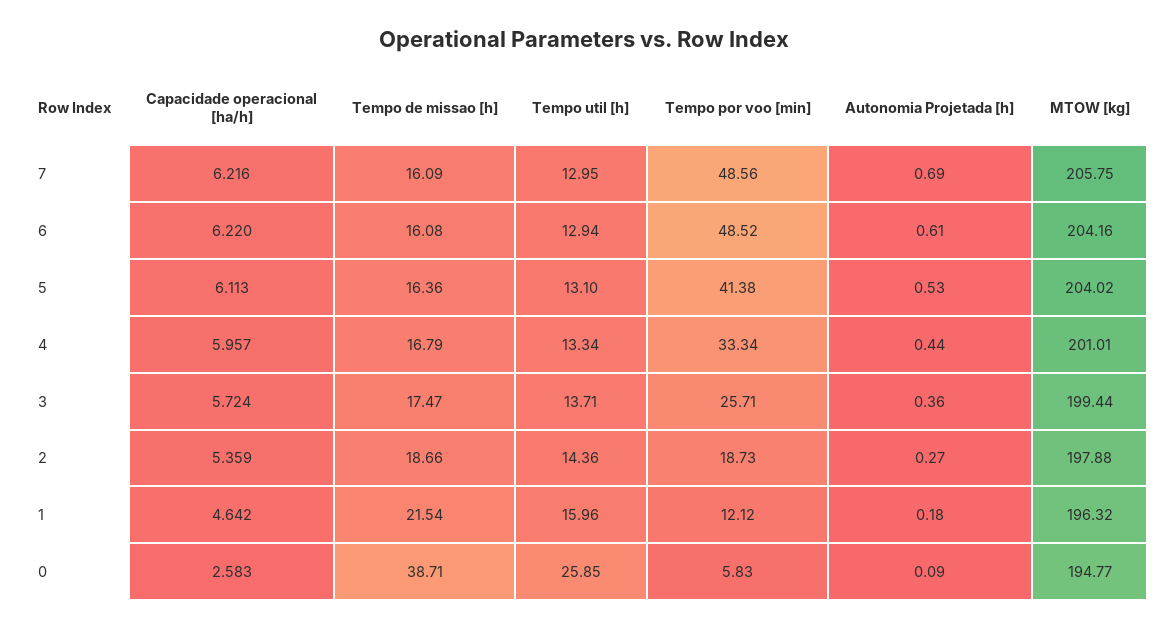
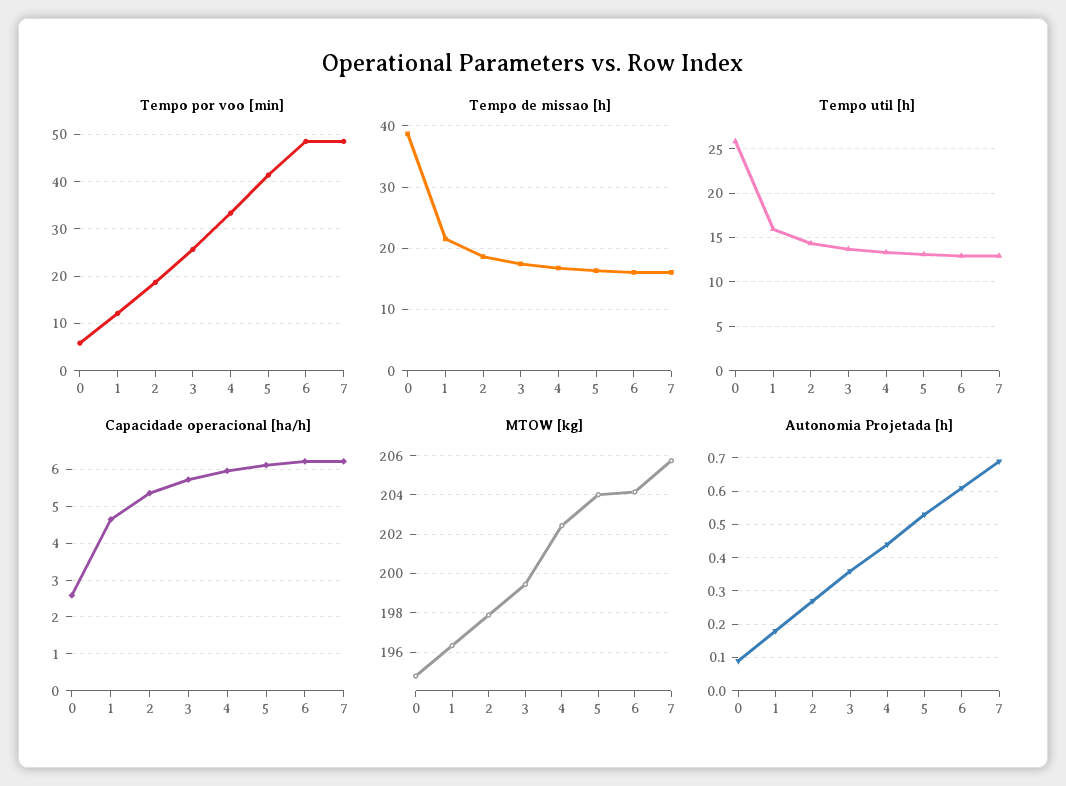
  {
    "Capacidade operacional [ha/h]": {
      "7": 6.216,
      "6": 6.22,
      "5": 6.113,
      "4": 5.957,
      "3": 5.724,
      "2": 5.359,
      "1": 4.642,
      "0": 2.583
    },
    "Tempo de missao [h]": {
      "7": 16.09,
      "6": 16.08,
      "5": 16.36,
      "4": 16.79,
      "3": 17.47,
      "2": 18.66,
      "1": 21.54,
      "0": 38.71
    },
    "Tempo util [h]": {
      "7": 12.95,
      "6": 12.94,
      "5": 13.1,
      "4": 13.34,
      "3": 13.71,
      "2": 14.36,
      "1": 15.96,
      "0": 25.85
    },
    "Tempo por voo [min]": {
      "7": 48.56,
      "6": 48.52,
      "5": 41.38,
      "4": 33.34,
      "3": 25.71,
      "2": 18.73,
      "1": 12.12,
      "0": 5.83
    },
    "Autonomia Projetada [h]": {
      "7": 0.69,
      "6": 0.61,
      "5": 0.53,
      "4": 0.44,
      "3": 0.36,
      "2": 0.27,
      "1": 0.18,
      "0": 0.09
    },
    "MTOW [kg]": {
      "7": 205.75,
      "6": 204.16,
      "5": 204.02,
-     "4": 201.01,
+     "4": 202.5,
      "3": 199.44,
      "2": 197.88,
      "1": 196.32,
      "0": 194.77
    }
  }

